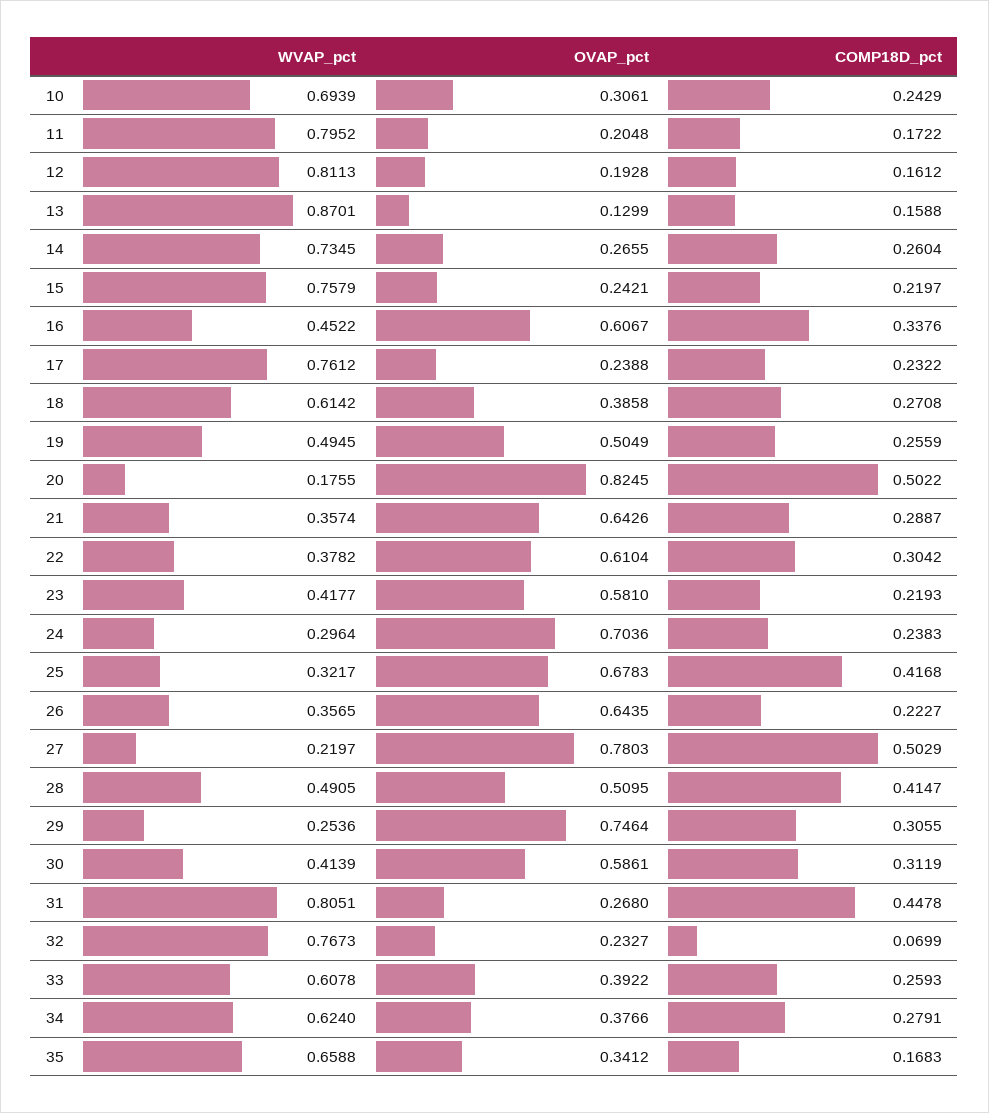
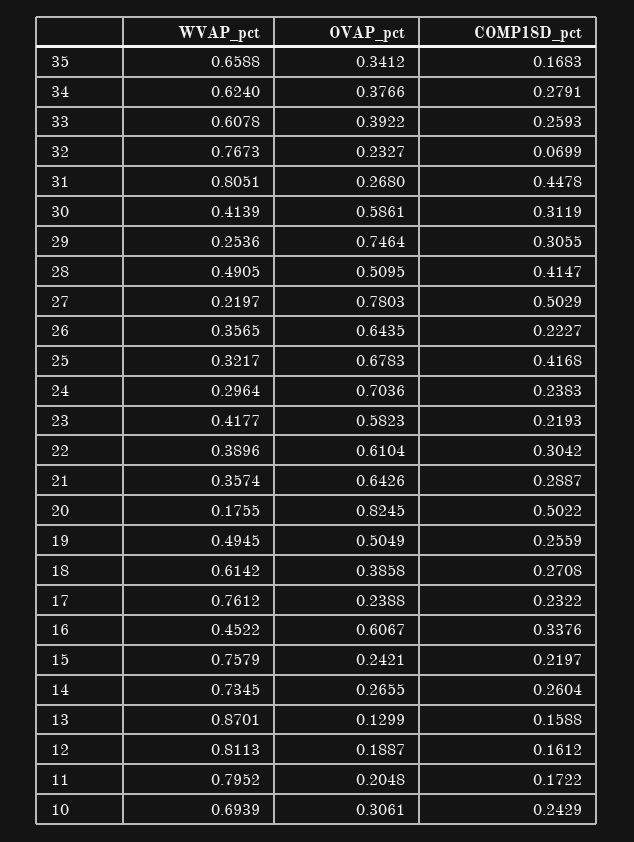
  {
    "WVAP_pct": {
      "10": 0.6939,
      "11": 0.7952,
      "12": 0.8113,
      "13": 0.8701,
      "14": 0.7345,
      "15": 0.7579,
      "16": 0.4522,
      "17": 0.7612,
      "18": 0.6142,
      "19": 0.4945,
      "20": 0.1755,
      "21": 0.3574,
-     "22": 0.3782,
+     "22": 0.3896,
      "23": 0.4177,
      "24": 0.2964,
      "25": 0.3217,
      "26": 0.3565,
      "27": 0.2197,
      "28": 0.4905,
      "29": 0.2536,
      "30": 0.4139,
      "31": 0.8051,
      "32": 0.7673,
      "33": 0.6078,
      "34": 0.624,
      "35": 0.6588
    },
    "OVAP_pct": {
      "10": 0.3061,
      "11": 0.2048,
-     "12": 0.1928,
+     "12": 0.1887,
      "13": 0.1299,
      "14": 0.2655,
      "15": 0.2421,
      "16": 0.6067,
      "17": 0.2388,
      "18": 0.3858,
      "19": 0.5049,
      "20": 0.8245,
      "21": 0.6426,
      "22": 0.6104,
-     "23": 0.581,
+     "23": 0.5823,
      "24": 0.7036,
      "25": 0.6783,
      "26": 0.6435,
      "27": 0.7803,
      "28": 0.5095,
      "29": 0.7464,
      "30": 0.5861,
      "31": 0.268,
      "32": 0.2327,
      "33": 0.3922,
      "34": 0.3766,
      "35": 0.3412
    },
    "COMP18D_pct": {
      "10": 0.2429,
      "11": 0.1722,
      "12": 0.1612,
      "13": 0.1588,
      "14": 0.2604,
      "15": 0.2197,
      "16": 0.3376,
      "17": 0.2322,
      "18": 0.2708,
      "19": 0.2559,
      "20": 0.5022,
      "21": 0.2887,
      "22": 0.3042,
      "23": 0.2193,
      "24": 0.2383,
      "25": 0.4168,
      "26": 0.2227,
      "27": 0.5029,
      "28": 0.4147,
      "29": 0.3055,
      "30": 0.3119,
      "31": 0.4478,
      "32": 0.0699,
      "33": 0.2593,
      "34": 0.2791,
      "35": 0.1683
    }
  }

